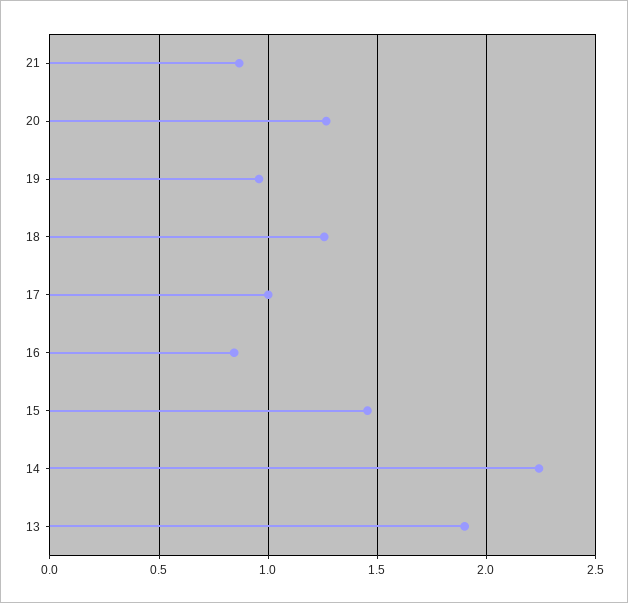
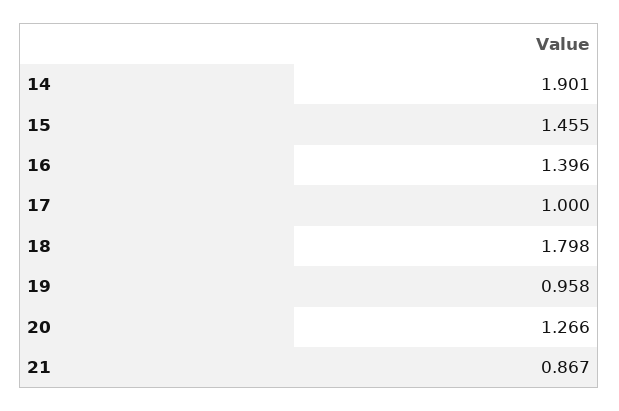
  {
    "21": 0.867,
    "20": 1.266,
    "19": 0.958,
-   "18": 1.25,
+   "18": 1.798,
    "17": 1,
-   "16": 0.85,
+   "16": 1.396,
    "15": 1.455,
-   "14": 2.25,
+   "14": 1.901
-   "13": 1.9
  }

